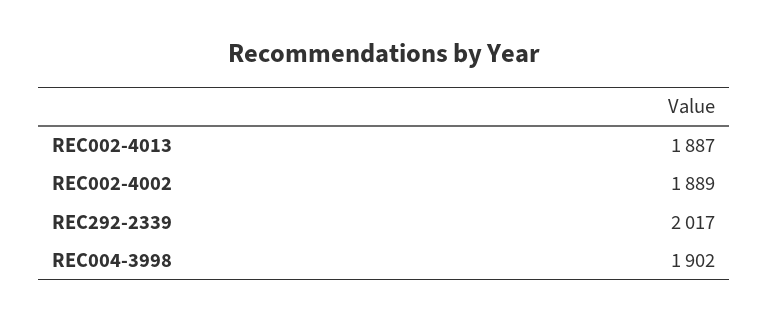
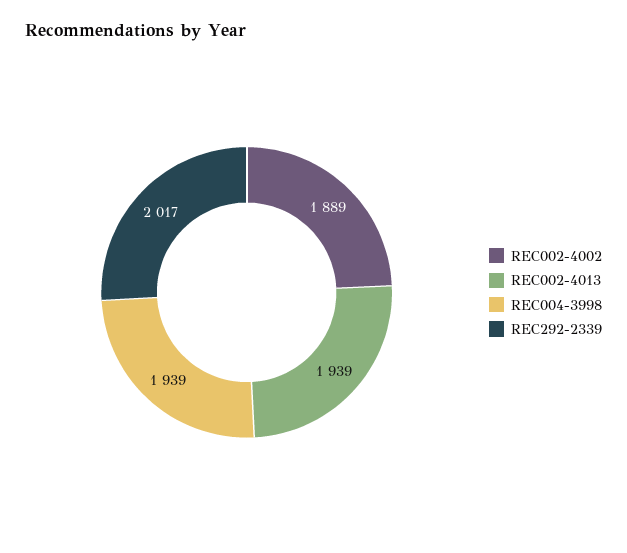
  {
-   "REC002-4013": 1887,
+   "REC002-4013": 1939,
    "REC002-4002": 1889,
    "REC292-2339": 2017,
-   "REC004-3998": 1902
+   "REC004-3998": 1939
  }

